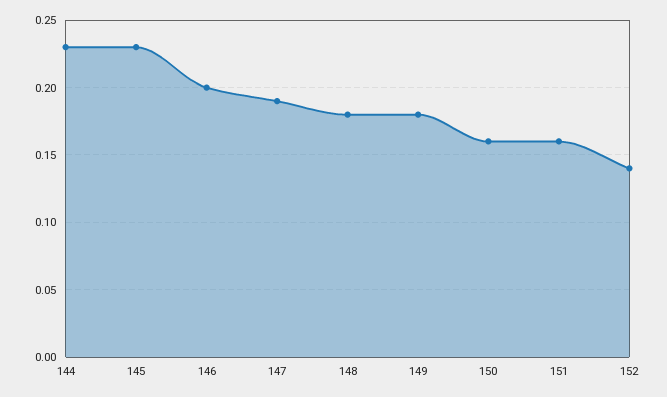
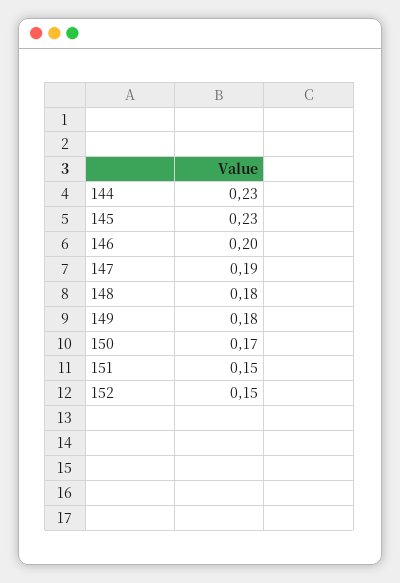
  {
    "144": 0.23,
    "145": 0.23,
    "146": 0.2,
    "147": 0.19,
    "148": 0.18,
    "149": 0.18,
-   "150": 0.16,
+   "150": 0.17,
-   "151": 0.16,
+   "151": 0.15,
-   "152": 0.14
+   "152": 0.15
  }

